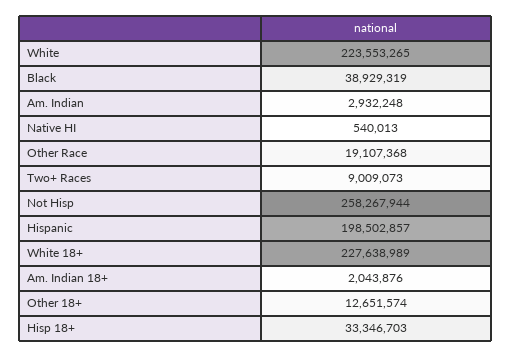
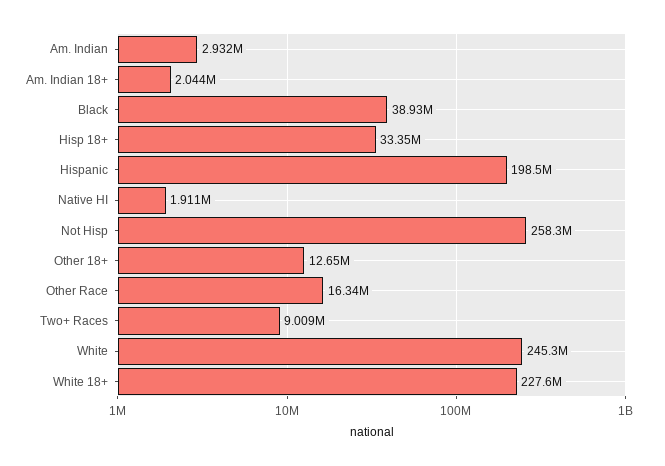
  {
-   "White": 223553265,
+   "White": 245300000,
    "Black": 38929319,
    "Am. Indian": 2932248,
-   "Native HI": 540013,
+   "Native HI": 1911000,
-   "Other Race": 19107368,
+   "Other Race": 16340000,
    "Two+ Races": 9009073,
    "Not Hisp": 258267944,
    "Hispanic": 198502857,
    "White 18+": 227638989,
    "Am. Indian 18+": 2043876,
    "Other 18+": 12651574,
    "Hisp 18+": 33346703
  }

